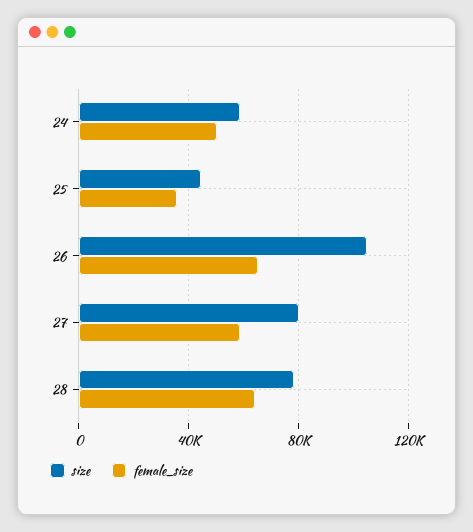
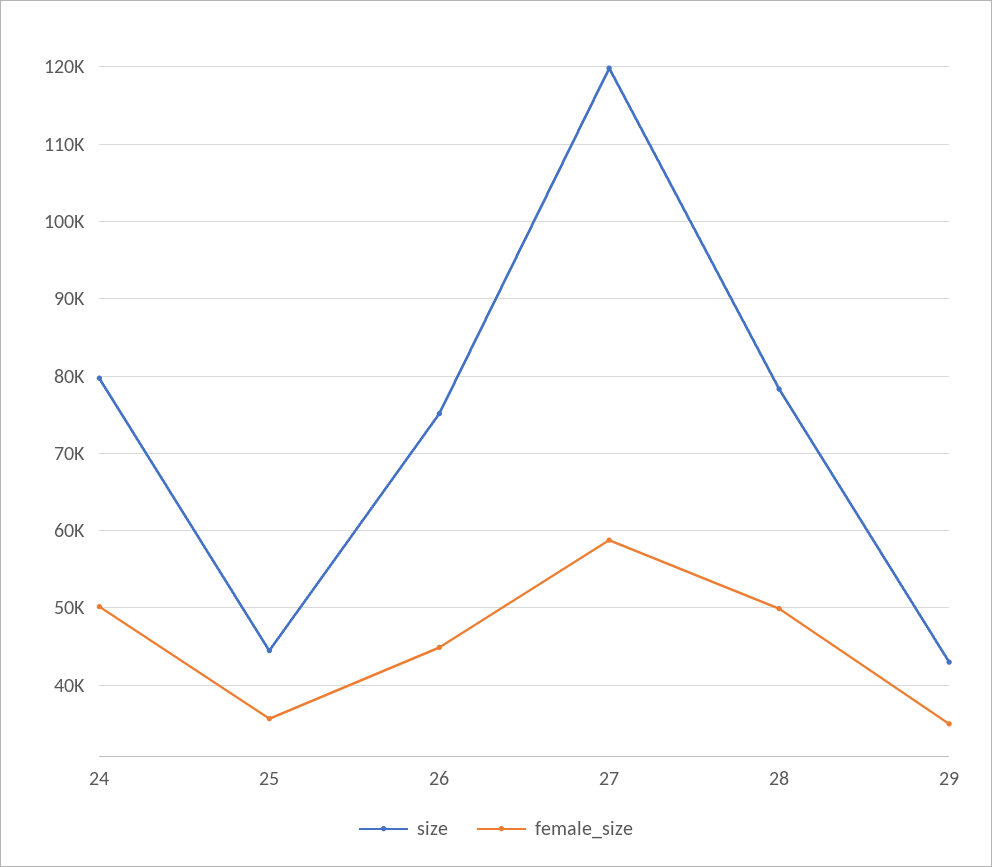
  {
    "size": {
-     "24": 60000,
+     "24": 80000,
      "25": 44000,
-     "26": 105000,
+     "26": 75000,
-     "27": 80000,
+     "27": 120000,
-     "28": 78000
+     "28": 78000,
+     "29": 43000
    },
    "female_size": {
      "24": 50000,
      "25": 36000,
-     "26": 65000,
+     "26": 45000,
      "27": 59000,
-     "28": 65000
+     "28": 50000,
+     "29": 35000
    }
  }

